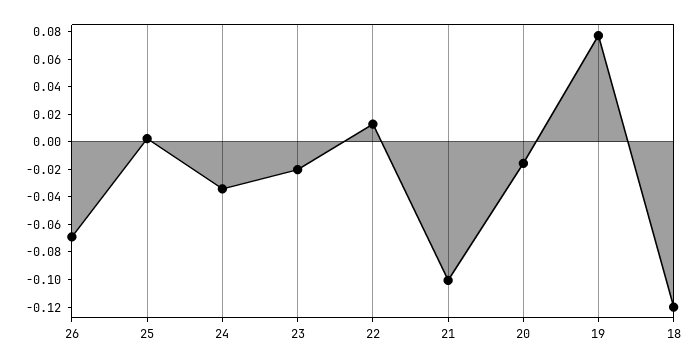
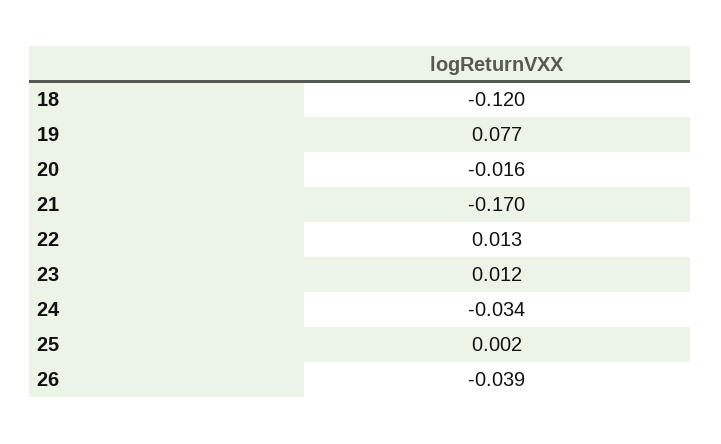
  {
-   "26": -0.07,
+   "26": -0.039,
    "25": 0.002,
    "24": -0.034,
-   "23": -0.02,
+   "23": 0.012,
    "22": 0.013,
-   "21": -0.1,
+   "21": -0.17,
    "20": -0.016,
    "19": 0.077,
    "18": -0.12
  }

